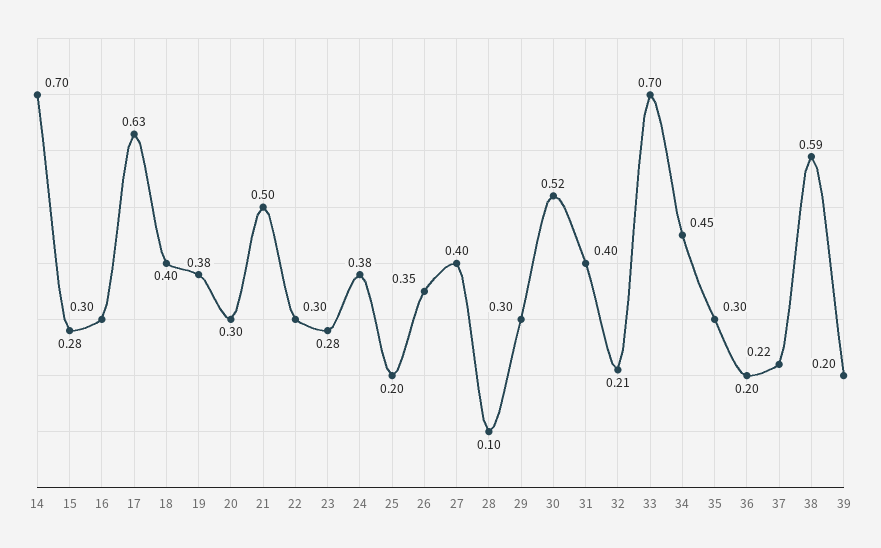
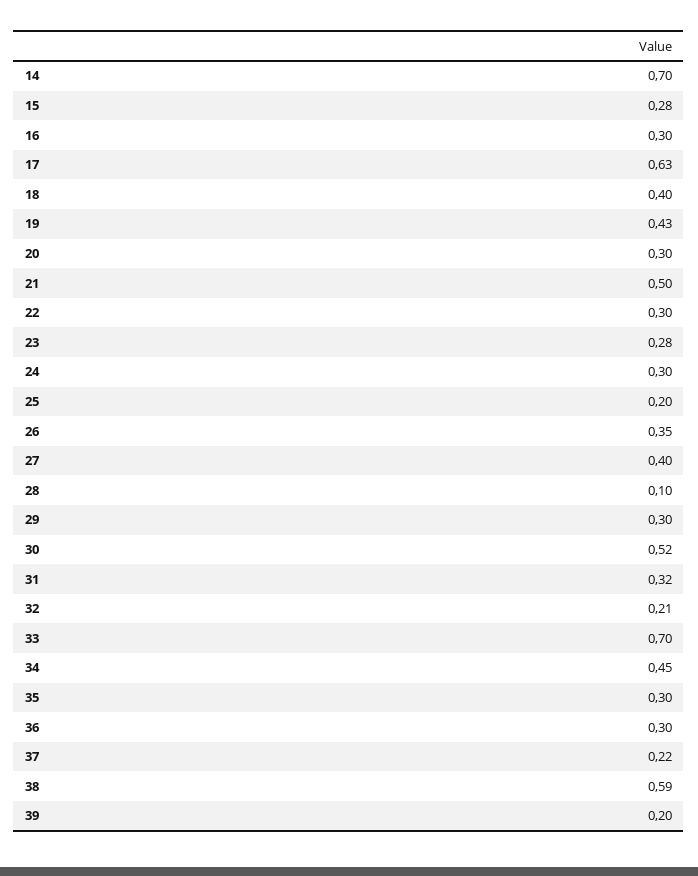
  {
    "14": 0.7,
    "15": 0.28,
    "16": 0.3,
    "17": 0.63,
    "18": 0.4,
-   "19": 0.38,
+   "19": 0.43,
    "20": 0.3,
    "21": 0.5,
    "22": 0.3,
    "23": 0.28,
-   "24": 0.38,
+   "24": 0.3,
    "25": 0.2,
    "26": 0.35,
    "27": 0.4,
    "28": 0.1,
    "29": 0.3,
    "30": 0.52,
-   "31": 0.4,
+   "31": 0.32,
    "32": 0.21,
    "33": 0.7,
    "34": 0.45,
    "35": 0.3,
-   "36": 0.2,
+   "36": 0.3,
    "37": 0.22,
    "38": 0.59,
    "39": 0.2
  }

